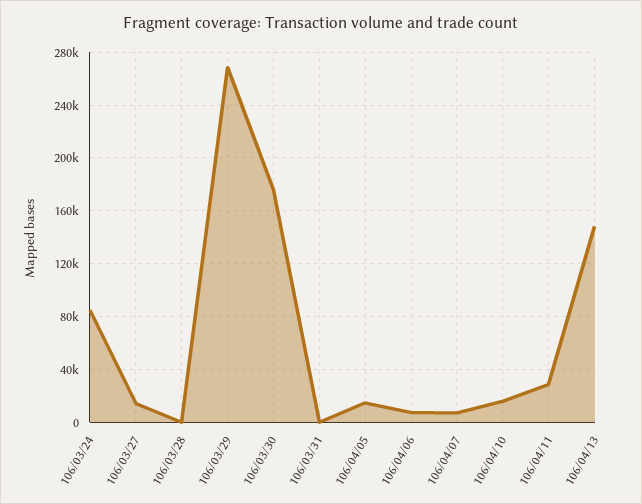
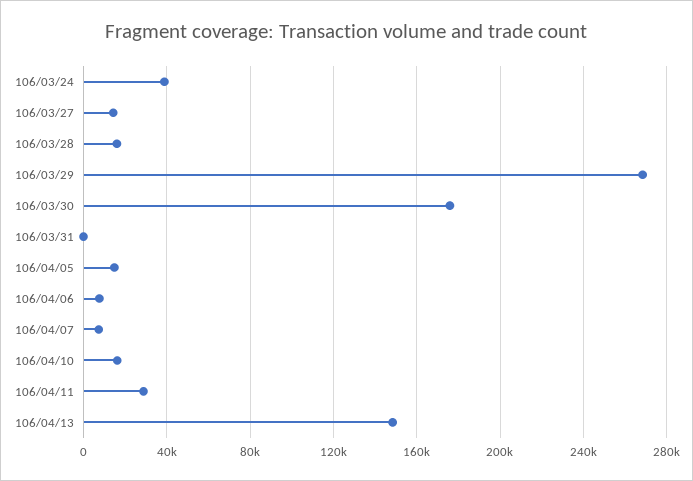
  {
-   "106/03/24": 85000,
+   "106/03/24": 40000,
    "106/03/27": 15000,
-   "106/03/28": 0,
+   "106/03/28": 15000,
    "106/03/29": 270000,
    "106/03/30": 175000,
    "106/03/31": 0,
    "106/04/05": 15000,
    "106/04/06": 10000,
    "106/04/07": 5000,
    "106/04/10": 15000,
    "106/04/11": 30000,
    "106/04/13": 150000
  }

